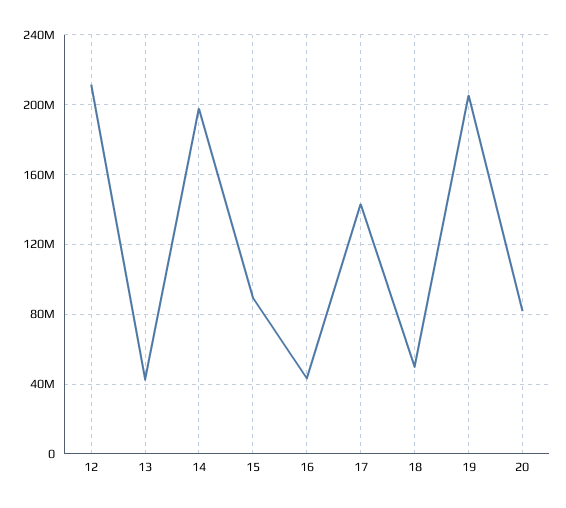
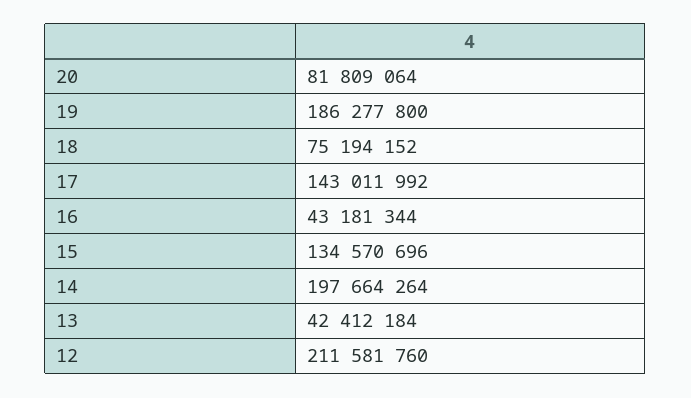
  {
    "12": 211581760,
    "13": 42412184,
    "14": 197664264,
-   "15": 90000000,
+   "15": 134570696,
    "16": 43181344,
    "17": 143011992,
-   "18": 50000000,
+   "18": 75194152,
-   "19": 205000000,
+   "19": 186277800,
    "20": 81809064
  }

